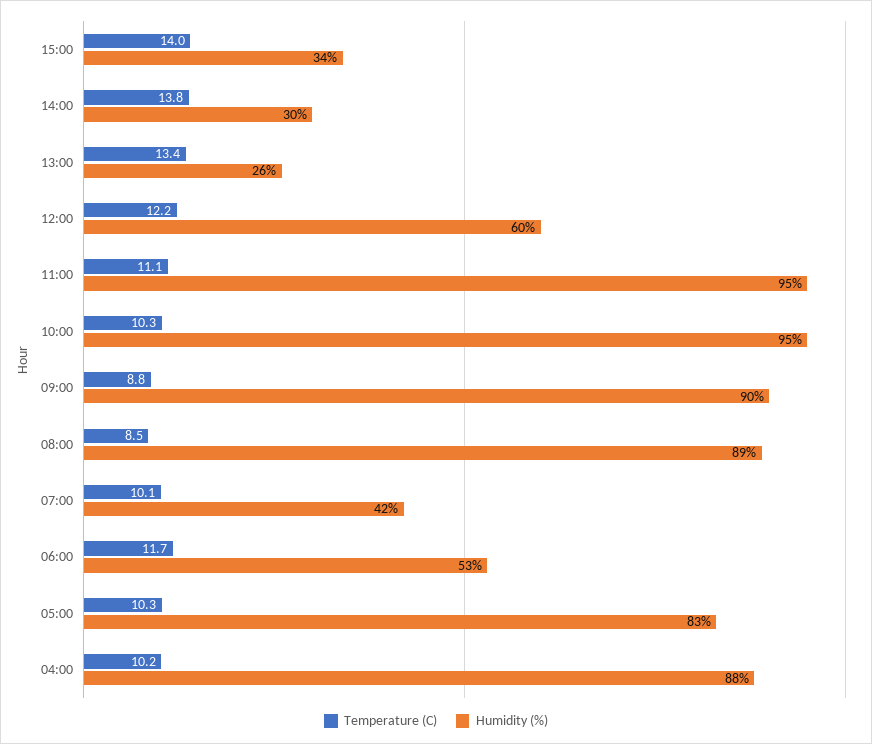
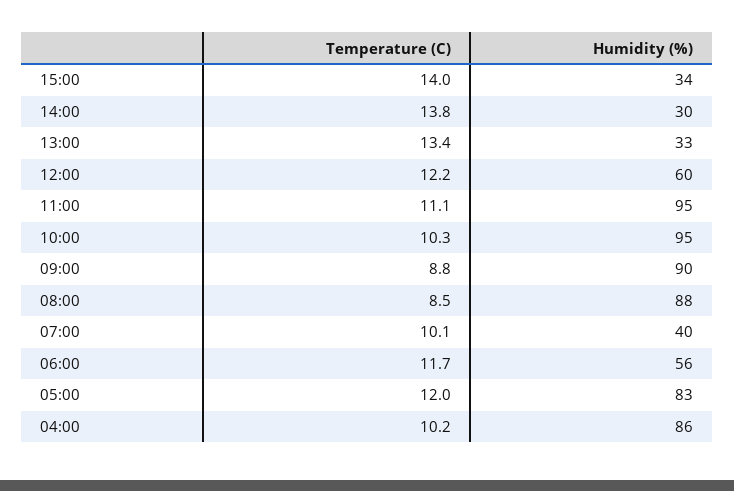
  {
    "Temperature (C)": {
      "15:00": 14,
      "14:00": 13.8,
      "13:00": 13.4,
      "12:00": 12.2,
      "11:00": 11.1,
      "10:00": 10.3,
      "09:00": 8.8,
      "08:00": 8.5,
      "07:00": 10.1,
      "06:00": 11.7,
-     "05:00": 10.3,
+     "05:00": 12,
      "04:00": 10.2
    },
    "Humidity (%)": {
      "15:00": 34,
      "14:00": 30,
-     "13:00": 26,
+     "13:00": 33,
      "12:00": 60,
      "11:00": 95,
      "10:00": 95,
      "09:00": 90,
-     "08:00": 89,
+     "08:00": 88,
-     "07:00": 42,
+     "07:00": 40,
-     "06:00": 53,
+     "06:00": 56,
      "05:00": 83,
-     "04:00": 88
+     "04:00": 86
    }
  }

